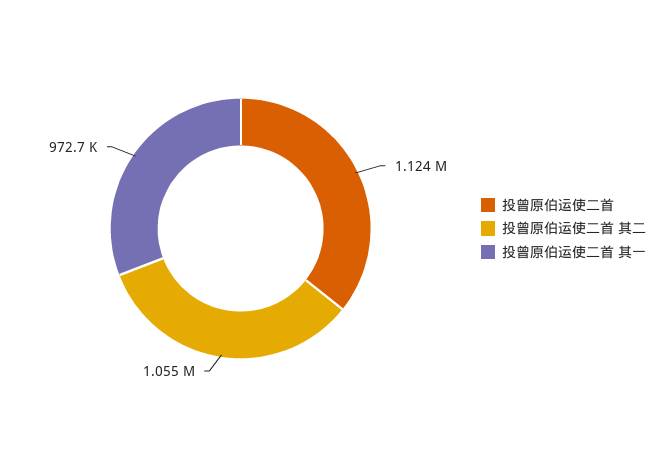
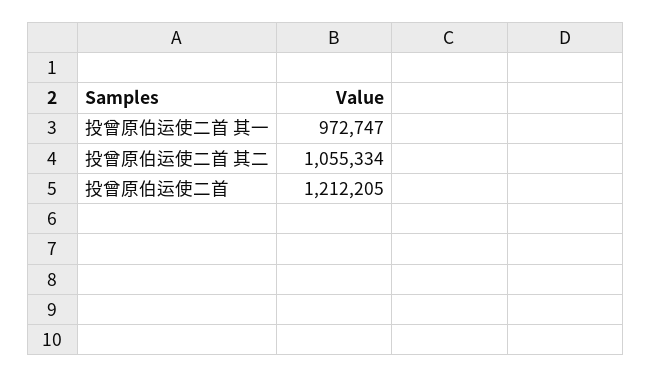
  {
-   "投曾原伯运使二首": 1124000,
+   "投曾原伯运使二首": 1212205,
    "投曾原伯运使二首 其二": 1055334,
    "投曾原伯运使二首 其一": 972747
  }

